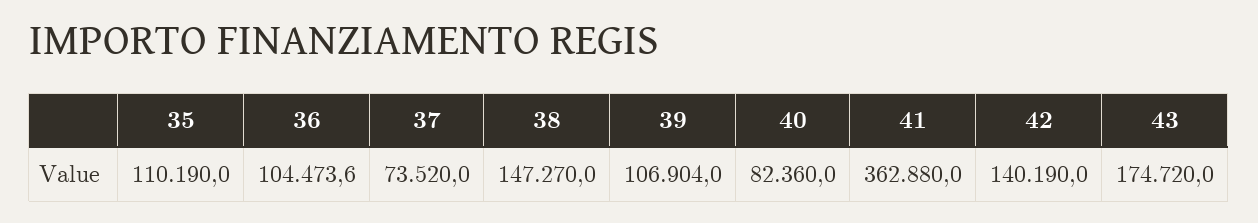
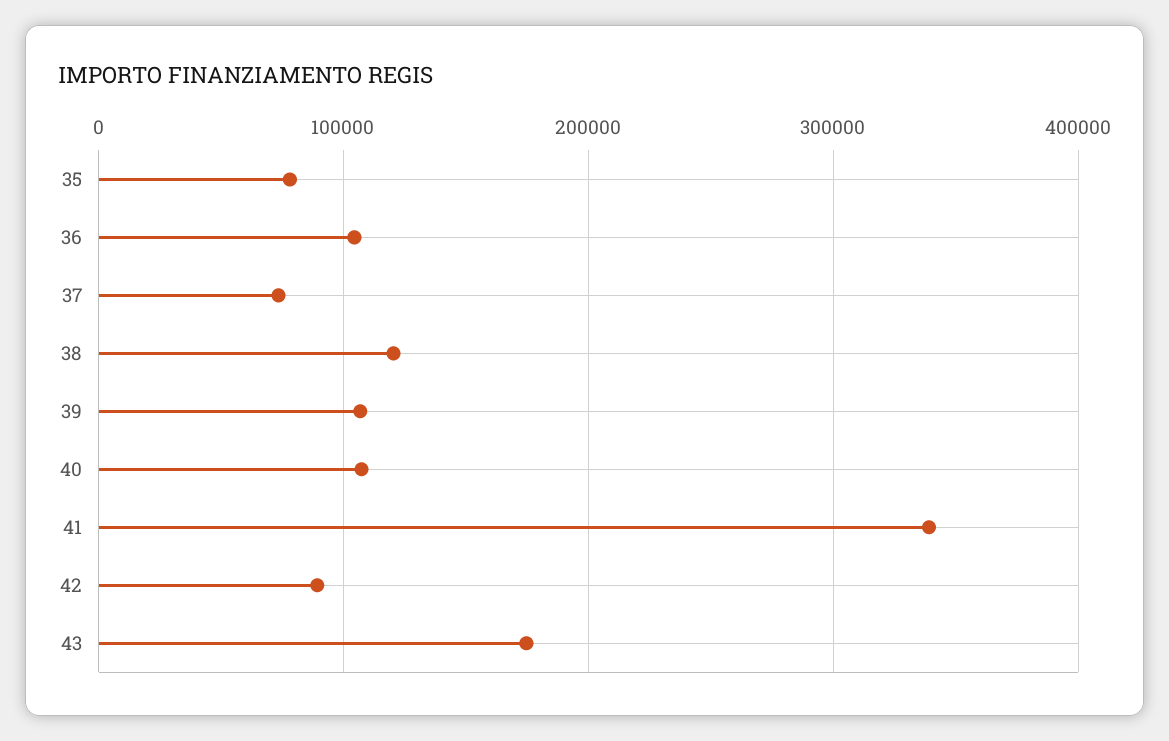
  {
-   "35": 110190,
+   "35": 80000,
    "36": 104473.6,
    "37": 73520,
-   "38": 147270,
+   "38": 120000,
    "39": 106904,
-   "40": 82360,
+   "40": 110000,
-   "41": 362880,
+   "41": 340000,
-   "42": 140190,
+   "42": 90000,
    "43": 174720
  }

